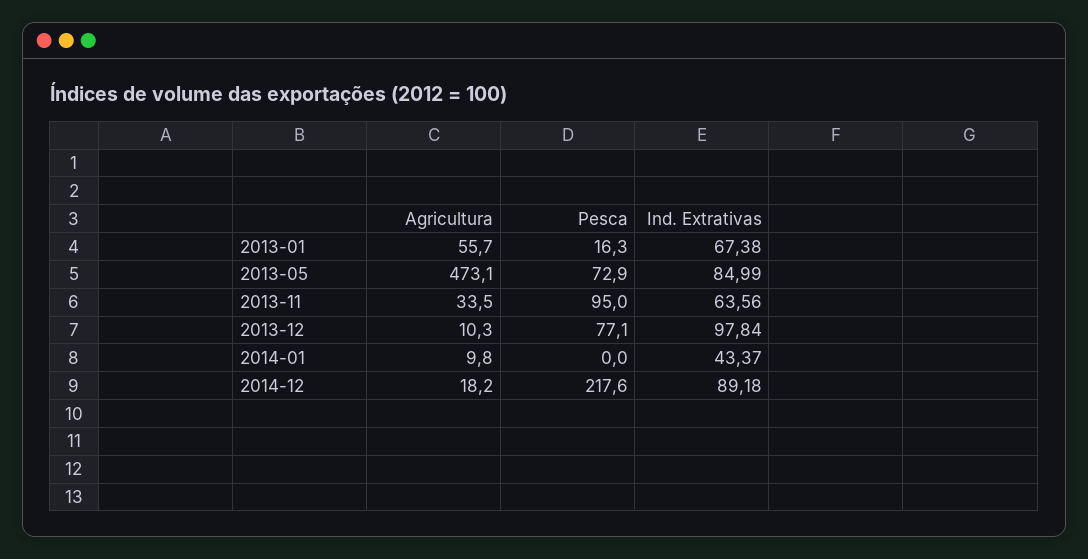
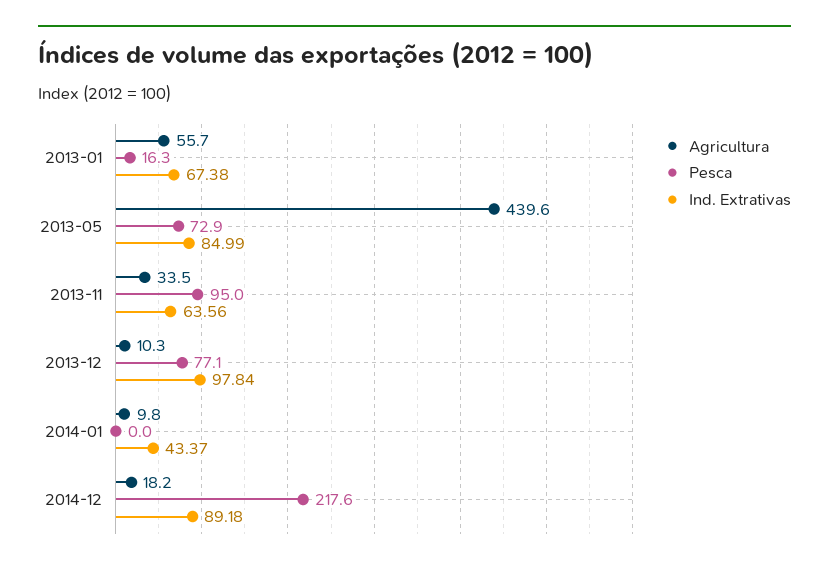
  {
    "Agricultura": {
      "2013-01": 55.7,
-     "2013-05": 473.1,
+     "2013-05": 439.6,
      "2013-11": 33.5,
      "2013-12": 10.3,
      "2014-01": 9.8,
      "2014-12": 18.2
    },
    "Pesca": {
      "2013-01": 16.3,
      "2013-05": 72.9,
      "2013-11": 95,
      "2013-12": 77.1,
      "2014-01": 0,
      "2014-12": 217.6
    },
    "Ind. Extrativas": {
      "2013-01": 67.38,
      "2013-05": 84.99,
      "2013-11": 63.56,
      "2013-12": 97.84,
      "2014-01": 43.37,
      "2014-12": 89.18
    }
  }

